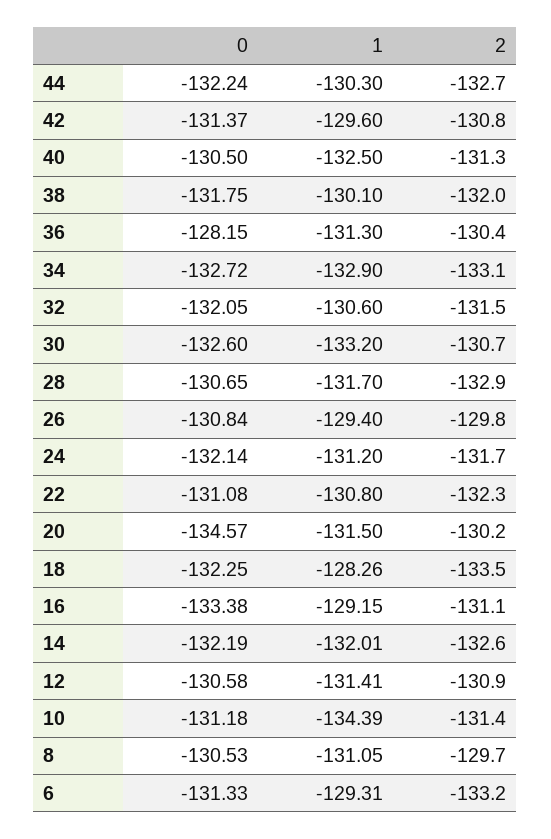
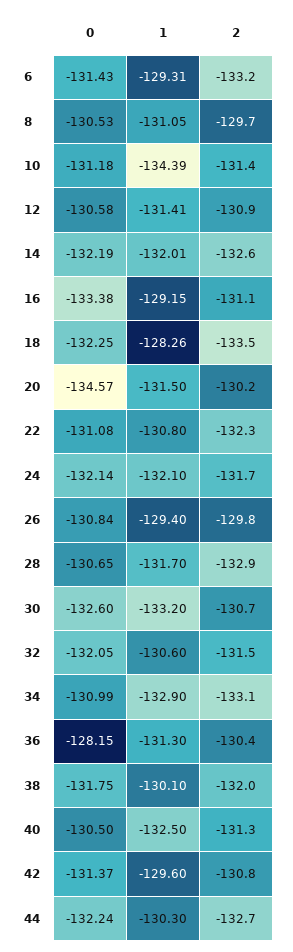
  {
    "0": {
      "44": -132.24,
      "42": -131.37,
      "40": -130.5,
      "38": -131.75,
      "36": -128.15,
-     "34": -132.72,
+     "34": -130.99,
      "32": -132.05,
      "30": -132.6,
      "28": -130.65,
      "26": -130.84,
      "24": -132.14,
      "22": -131.08,
      "20": -134.57,
      "18": -132.25,
      "16": -133.38,
      "14": -132.19,
      "12": -130.58,
      "10": -131.18,
      "8": -130.53,
-     "6": -131.33
+     "6": -131.43
    },
    "1": {
      "44": -130.3,
      "42": -129.6,
      "40": -132.5,
      "38": -130.1,
      "36": -131.3,
      "34": -132.9,
      "32": -130.6,
      "30": -133.2,
      "28": -131.7,
      "26": -129.4,
-     "24": -131.2,
+     "24": -132.1,
      "22": -130.8,
      "20": -131.5,
      "18": -128.26,
      "16": -129.15,
      "14": -132.01,
      "12": -131.41,
      "10": -134.39,
      "8": -131.05,
      "6": -129.31
    },
    "2": {
      "44": -132.7,
      "42": -130.8,
      "40": -131.3,
      "38": -132,
      "36": -130.4,
      "34": -133.1,
      "32": -131.5,
      "30": -130.7,
      "28": -132.9,
      "26": -129.8,
      "24": -131.7,
      "22": -132.3,
      "20": -130.2,
      "18": -133.5,
      "16": -131.1,
      "14": -132.6,
      "12": -130.9,
      "10": -131.4,
      "8": -129.7,
      "6": -133.2
    }
  }

